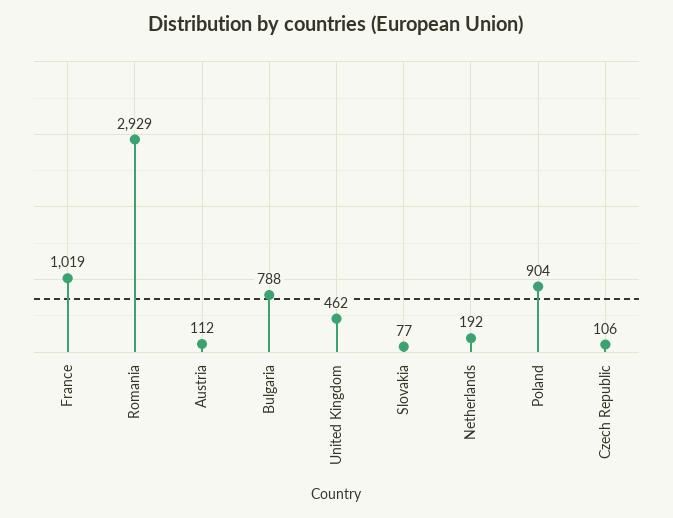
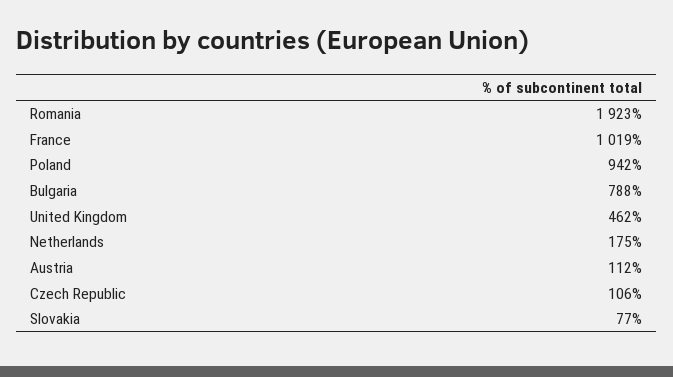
  {
    "France": 1019,
-   "Romania": 2929,
+   "Romania": 1923,
    "Austria": 112,
    "Bulgaria": 788,
    "United Kingdom": 462,
    "Slovakia": 77,
-   "Netherlands": 192,
+   "Netherlands": 175,
-   "Poland": 904,
+   "Poland": 942,
    "Czech Republic": 106
  }

